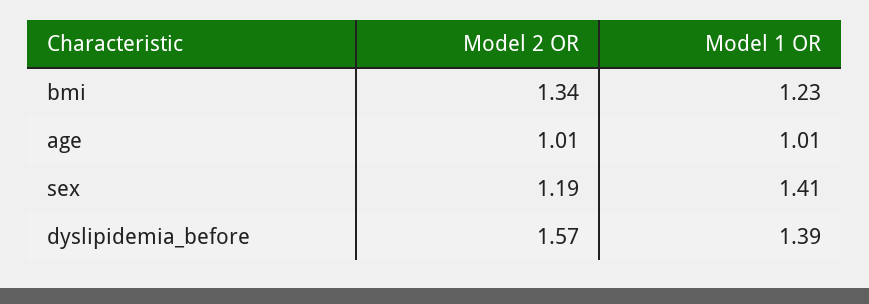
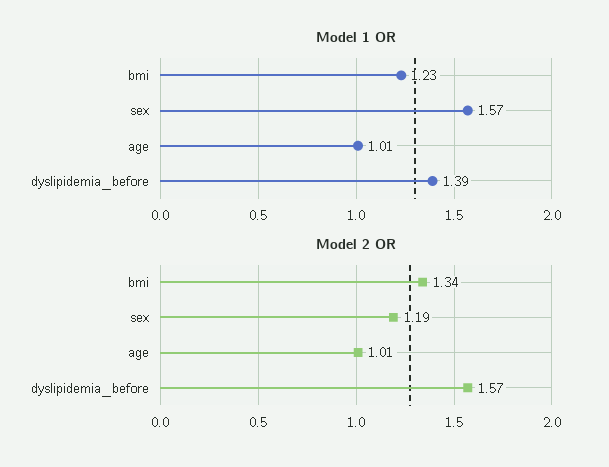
  {
    "Model 2 OR": {
      "bmi": 1.34,
      "age": 1.01,
      "sex": 1.19,
      "dyslipidemia_before": 1.57
    },
    "Model 1 OR": {
      "bmi": 1.23,
      "age": 1.01,
-     "sex": 1.41,
+     "sex": 1.57,
      "dyslipidemia_before": 1.39
    }
  }

